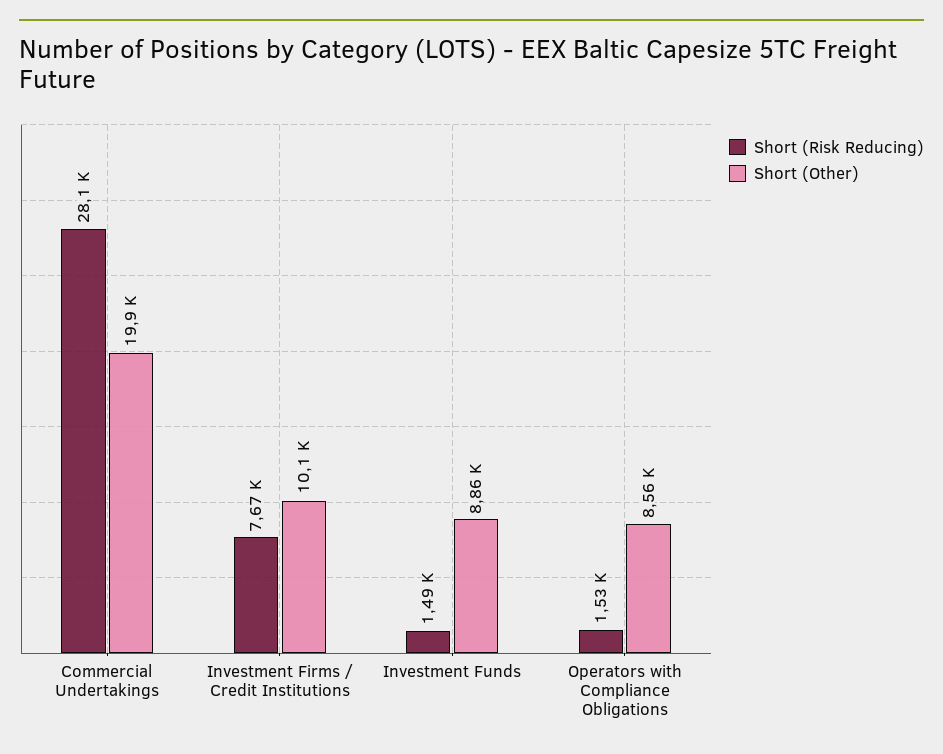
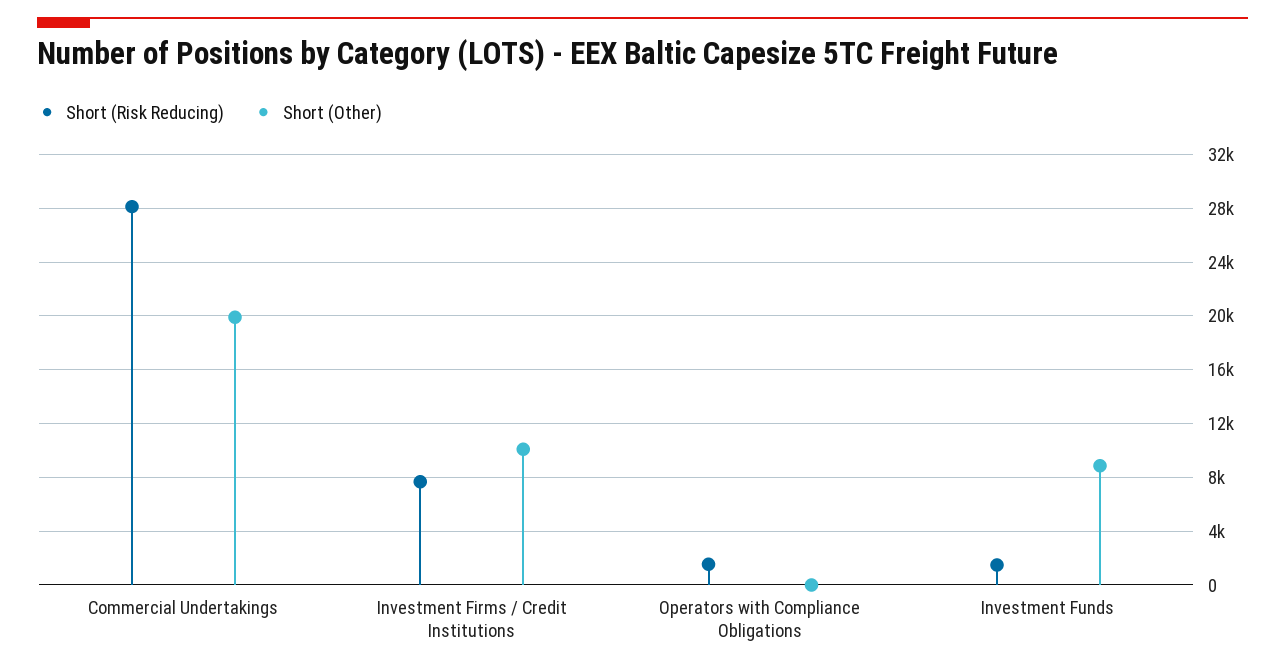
  {
    "Short (Risk Reducing)": {
      "Commercial Undertakings": 28100,
      "Investment Firms / Credit Institutions": 7670,
      "Investment Funds": 1490,
      "Operators with Compliance Obligations": 1530
    },
    "Short (Other)": {
      "Commercial Undertakings": 19900,
      "Investment Firms / Credit Institutions": 10100,
      "Investment Funds": 8860,
-     "Operators with Compliance Obligations": 8560
+     "Operators with Compliance Obligations": 0
    }
  }

